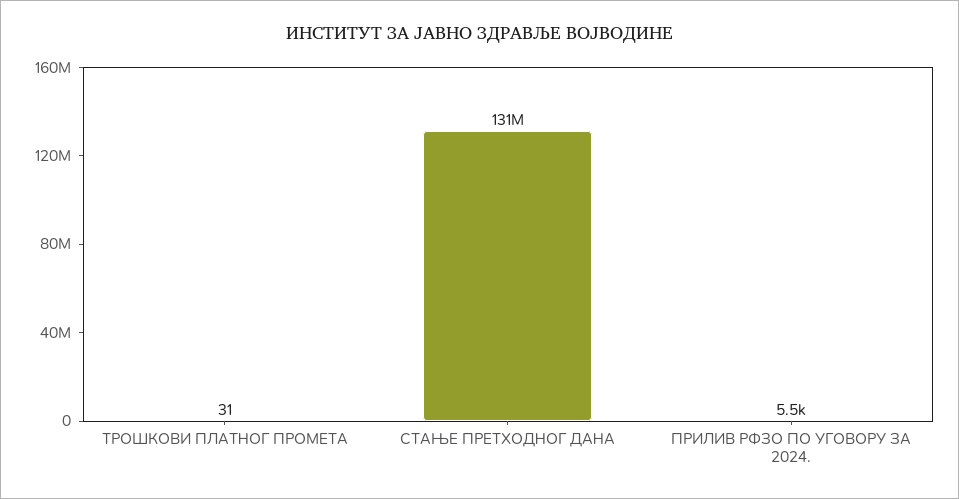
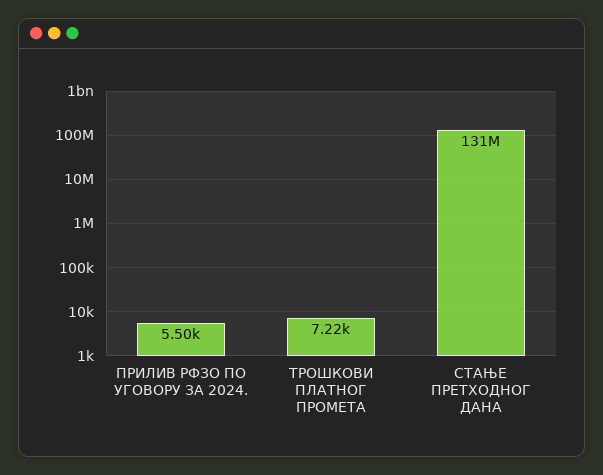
  {
-   "ТРОШКОВИ ПЛАТНОГ ПРОМЕТА": 31,
+   "ТРОШКОВИ ПЛАТНОГ ПРОМЕТА": 7220,
    "СТАЊЕ ПРЕТХОДНОГ ДАНА": 131000000,
    "ПРИЛИВ РФЗО ПО УГОВОРУ ЗА 2024.": 5500
  }

